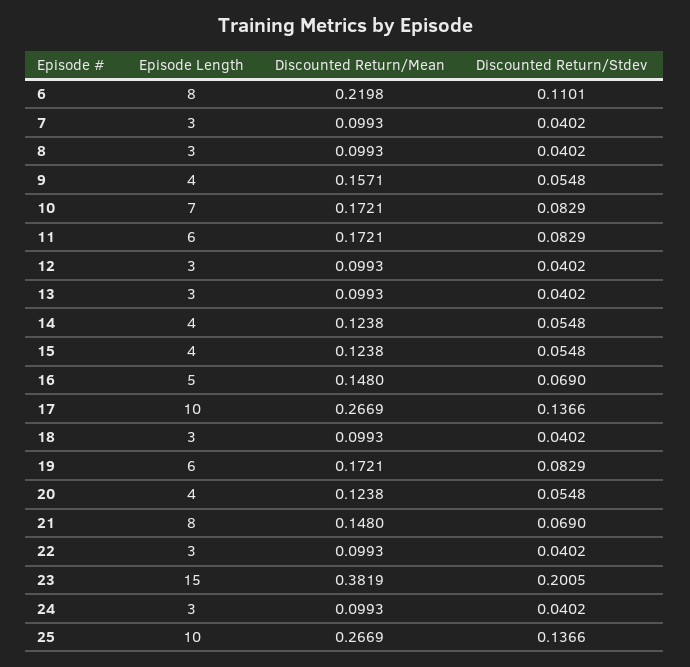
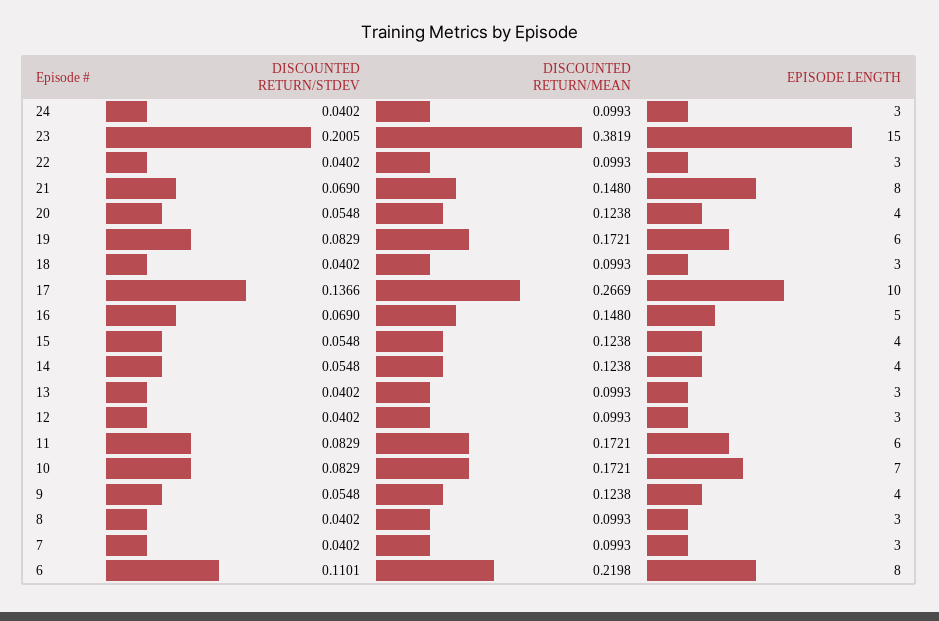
  {
    "Episode Length": {
      "6": 8,
      "7": 3,
      "8": 3,
      "9": 4,
      "10": 7,
      "11": 6,
      "12": 3,
      "13": 3,
      "14": 4,
      "15": 4,
      "16": 5,
      "17": 10,
      "18": 3,
      "19": 6,
      "20": 4,
      "21": 8,
      "22": 3,
      "23": 15,
-     "24": 3,
+     "24": 3
-     "25": 10
    },
    "Discounted Return/Mean": {
      "6": 0.2198,
      "7": 0.0993,
      "8": 0.0993,
-     "9": 0.1571,
+     "9": 0.1238,
      "10": 0.1721,
      "11": 0.1721,
      "12": 0.0993,
      "13": 0.0993,
      "14": 0.1238,
      "15": 0.1238,
      "16": 0.148,
      "17": 0.2669,
      "18": 0.0993,
      "19": 0.1721,
      "20": 0.1238,
      "21": 0.148,
      "22": 0.0993,
      "23": 0.3819,
-     "24": 0.0993,
+     "24": 0.0993
-     "25": 0.2669
    },
    "Discounted Return/Stdev": {
      "6": 0.1101,
      "7": 0.0402,
      "8": 0.0402,
      "9": 0.0548,
      "10": 0.0829,
      "11": 0.0829,
      "12": 0.0402,
      "13": 0.0402,
      "14": 0.0548,
      "15": 0.0548,
      "16": 0.069,
      "17": 0.1366,
      "18": 0.0402,
      "19": 0.0829,
      "20": 0.0548,
      "21": 0.069,
      "22": 0.0402,
      "23": 0.2005,
-     "24": 0.0402,
+     "24": 0.0402
-     "25": 0.1366
    }
  }

